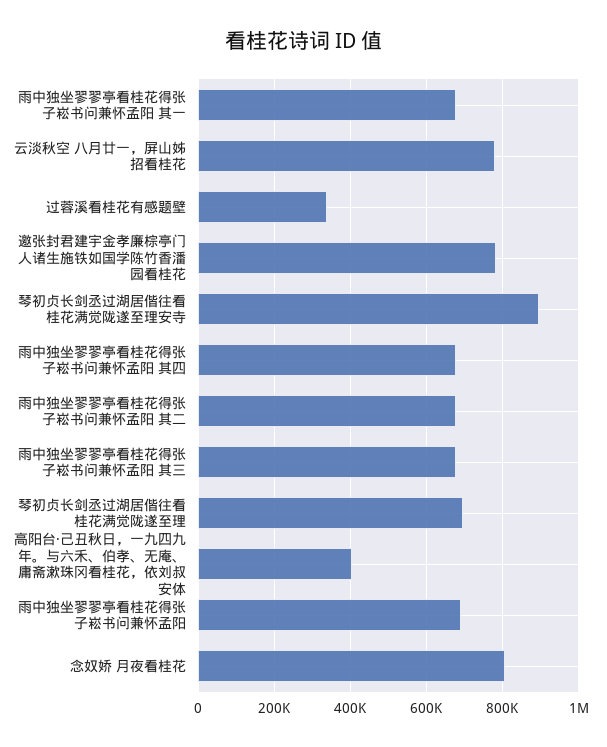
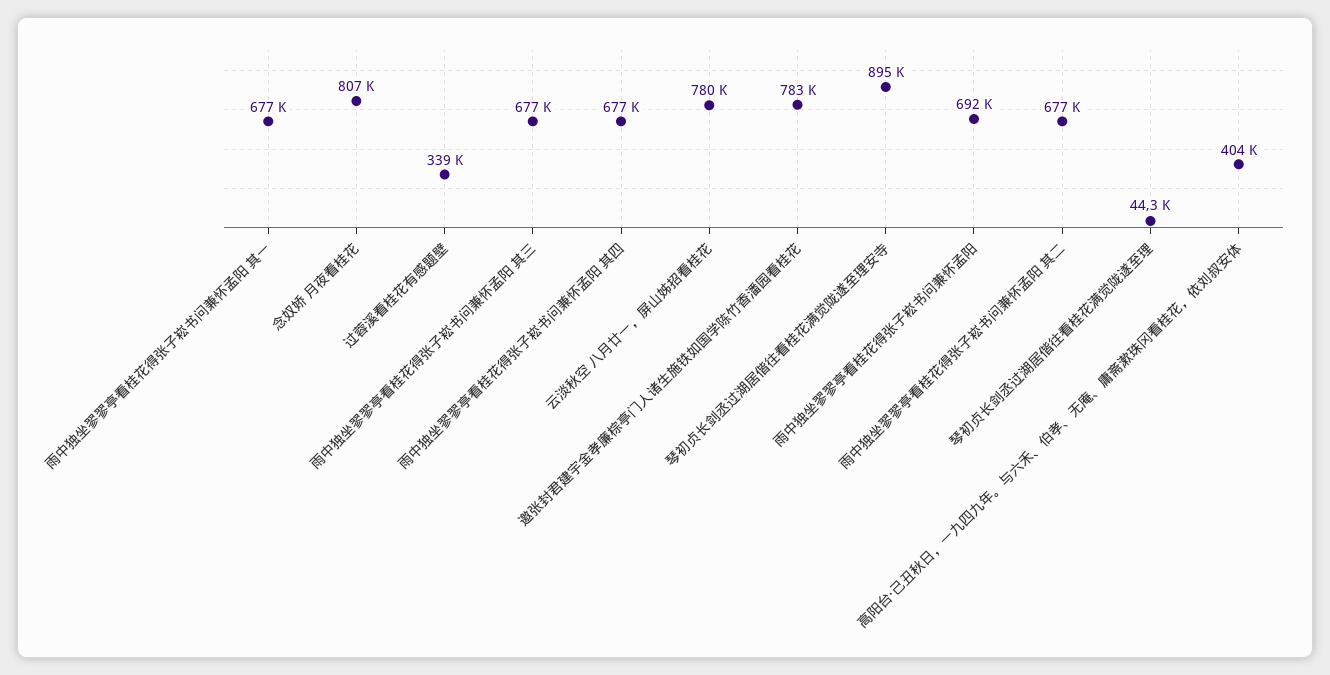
  {
    "雨中独坐翏翏亭看桂花得张子崧书问兼怀孟阳 其一": 677000,
    "云淡秋空 八月廿一，屏山姊招看桂花": 780000,
    "过蓉溪看桂花有感题壁": 339000,
    "邀张封君建宇金孝廉棕亭门人诸生施铁如国学陈竹香潘园看桂花": 783000,
    "琴初贞长剑丞过湖居偕往看桂花满觉陇遂至理安寺": 895000,
    "雨中独坐翏翏亭看桂花得张子崧书问兼怀孟阳 其四": 677000,
    "雨中独坐翏翏亭看桂花得张子崧书问兼怀孟阳 其二": 677000,
    "雨中独坐翏翏亭看桂花得张子崧书问兼怀孟阳 其三": 677000,
-   "琴初贞长剑丞过湖居偕往看桂花满觉陇遂至理": 700000,
+   "琴初贞长剑丞过湖居偕往看桂花满觉陇遂至理": 44300,
    "高阳台·己丑秋日，一九四九年。与六禾、伯孝、无庵、庸斋漱珠冈看桂花，依刘叔安体": 404000,
    "雨中独坐翏翏亭看桂花得张子崧书问兼怀孟阳": 692000,
    "念奴娇 月夜看桂花": 807000
  }

